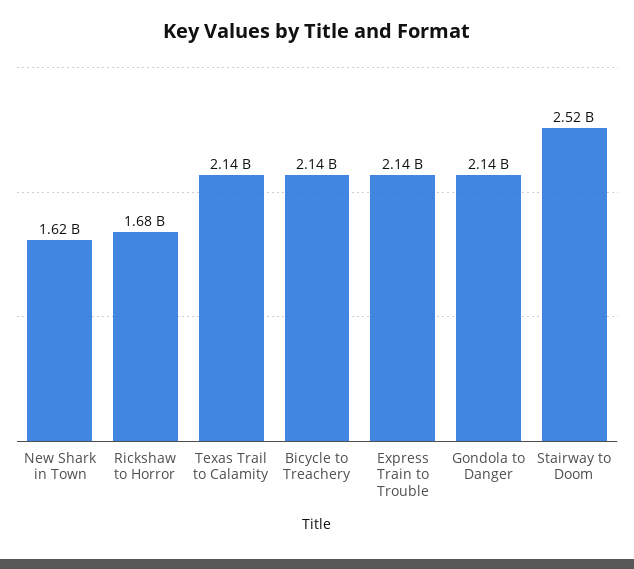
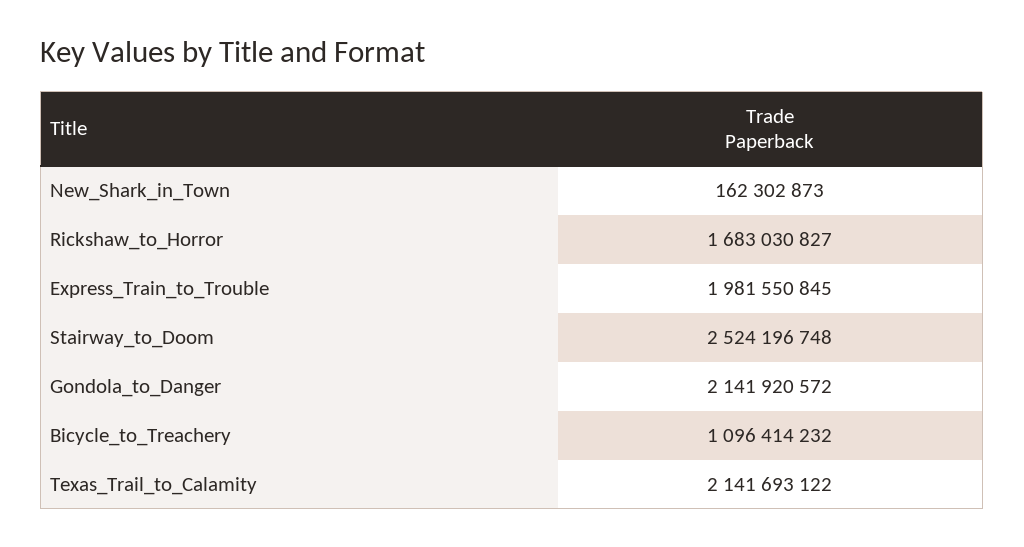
  {
-   "New Shark in Town": 1620000000,
+   "New Shark in Town": 162302873,
    "Rickshaw to Horror": 1683030827,
    "Texas Trail to Calamity": 2141693122,
-   "Bicycle to Treachery": 2140000000,
+   "Bicycle to Treachery": 1096414232,
-   "Express Train to Trouble": 2140000000,
+   "Express Train to Trouble": 1981550845,
    "Gondola to Danger": 2141920572,
    "Stairway to Doom": 2524196748
  }

